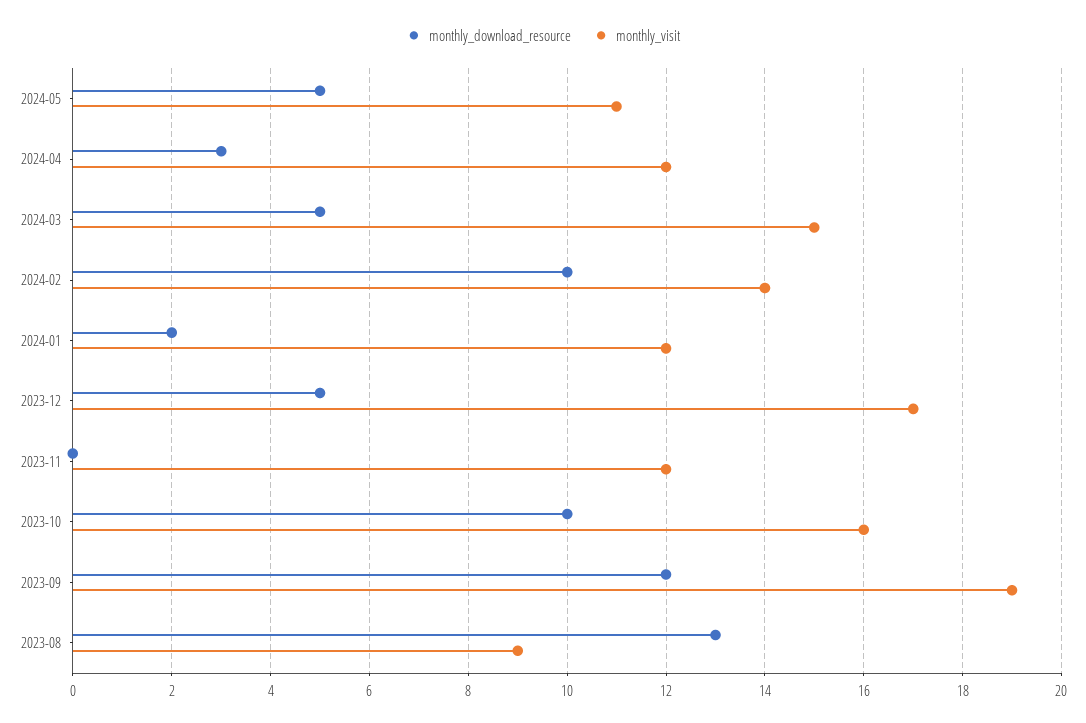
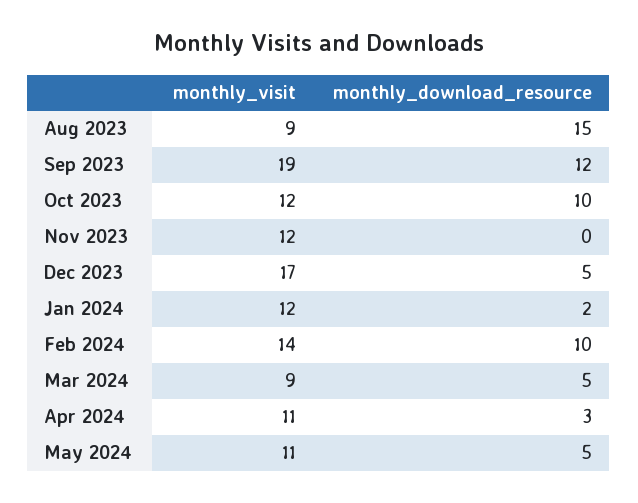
  {
    "monthly_download_resource": {
      "2024-05": 5,
      "2024-04": 3,
      "2024-03": 5,
      "2024-02": 10,
      "2024-01": 2,
      "2023-12": 5,
      "2023-11": 0,
      "2023-10": 10,
      "2023-09": 12,
-     "2023-08": 13
+     "2023-08": 15
    },
    "monthly_visit": {
      "2024-05": 11,
-     "2024-04": 12,
+     "2024-04": 11,
-     "2024-03": 15,
+     "2024-03": 9,
      "2024-02": 14,
      "2024-01": 12,
      "2023-12": 17,
      "2023-11": 12,
-     "2023-10": 16,
+     "2023-10": 12,
      "2023-09": 19,
      "2023-08": 9
    }
  }

